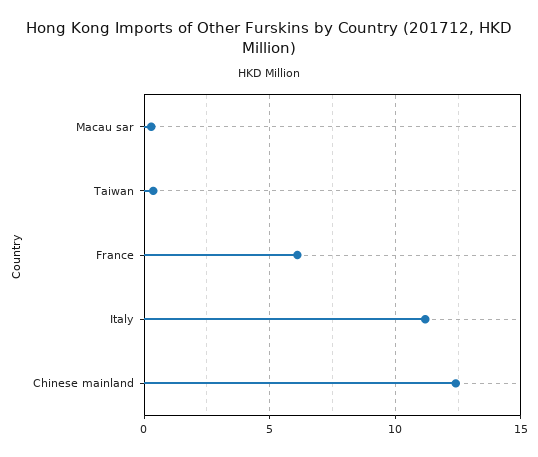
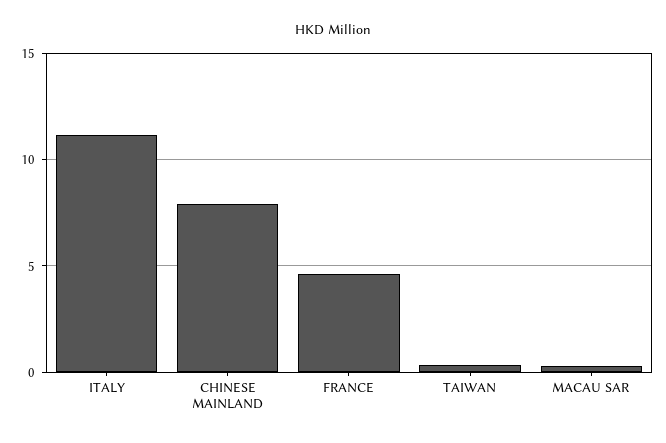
  {
    "Macau sar": 0.5,
    "Taiwan": 0.5,
-   "France": 6,
+   "France": 4.5,
    "Italy": 11,
-   "Chinese mainland": 12.5
+   "Chinese mainland": 8
  }

